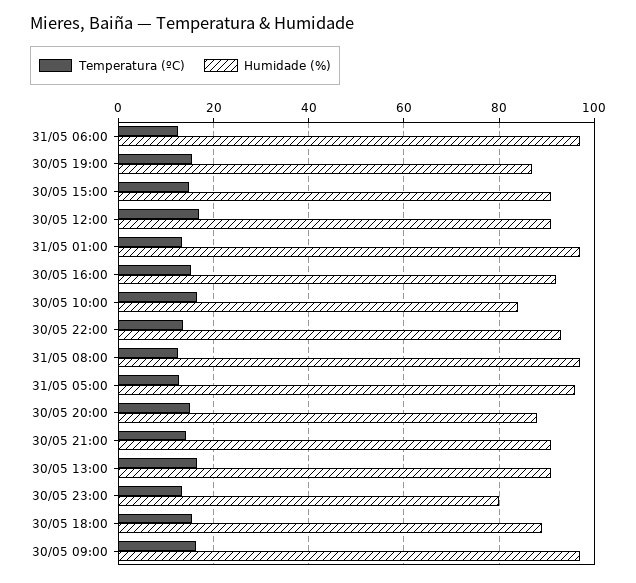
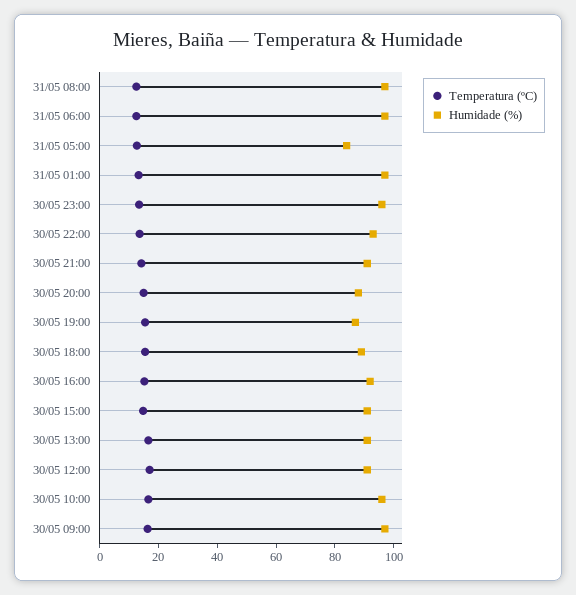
  {
    "Temperatura (ºC)": {
      "31/05 06:00": 12,
      "30/05 19:00": 16,
      "30/05 15:00": 14,
      "30/05 12:00": 18,
      "31/05 01:00": 14,
      "30/05 16:00": 16,
      "30/05 10:00": 16,
      "30/05 22:00": 14,
      "31/05 08:00": 12,
      "31/05 05:00": 12,
      "30/05 20:00": 16,
      "30/05 21:00": 14,
      "30/05 13:00": 16,
      "30/05 23:00": 14,
      "30/05 18:00": 16,
      "30/05 09:00": 16
    },
    "Humidade (%)": {
      "31/05 06:00": 98,
      "30/05 19:00": 88,
      "30/05 15:00": 92,
      "30/05 12:00": 92,
      "31/05 01:00": 98,
      "30/05 16:00": 92,
-     "30/05 10:00": 84,
+     "30/05 10:00": 95,
      "30/05 22:00": 94,
      "31/05 08:00": 98,
-     "31/05 05:00": 96,
+     "31/05 05:00": 85,
      "30/05 20:00": 88,
      "30/05 21:00": 92,
      "30/05 13:00": 92,
-     "30/05 23:00": 80,
+     "30/05 23:00": 95,
      "30/05 18:00": 90,
      "30/05 09:00": 98
    }
  }

